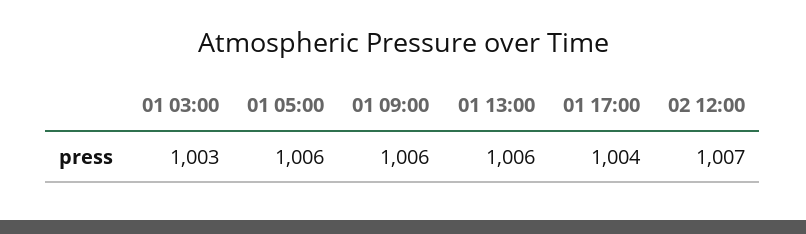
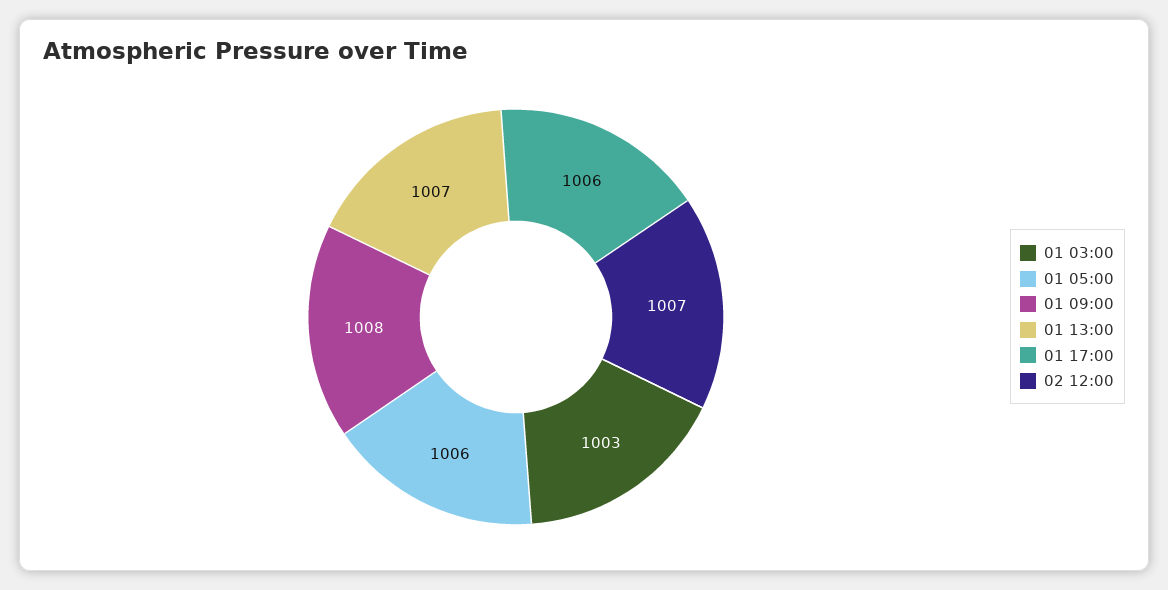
  {
    "01 03:00": 1003,
    "01 05:00": 1006,
-   "01 09:00": 1006,
+   "01 09:00": 1008,
-   "01 13:00": 1006,
+   "01 13:00": 1007,
-   "01 17:00": 1004,
+   "01 17:00": 1006,
    "02 12:00": 1007
  }

